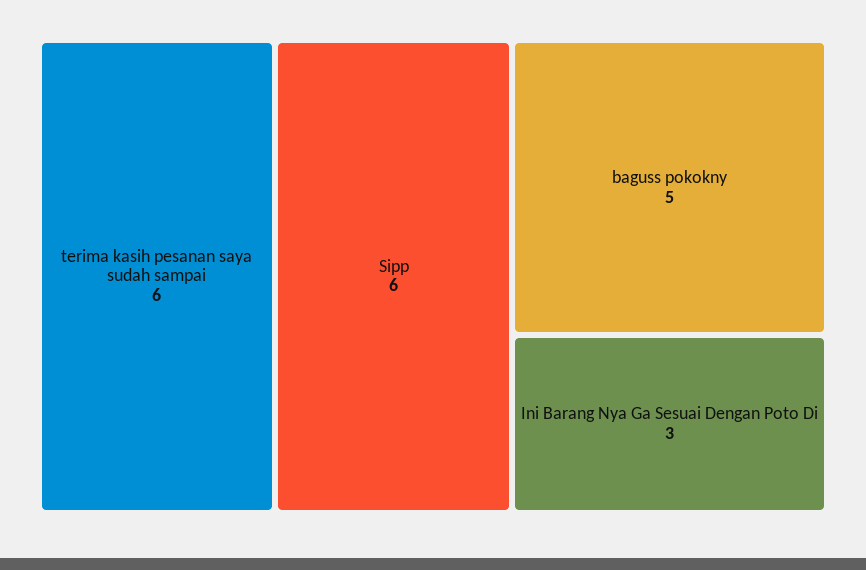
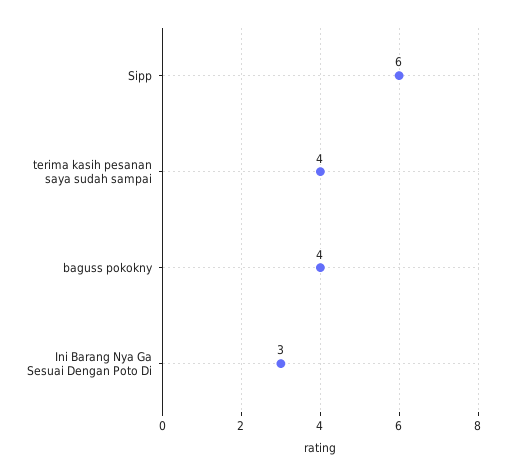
  {
-   "terima kasih pesanan saya sudah sampai": 6,
+   "terima kasih pesanan saya sudah sampai": 4,
    "Sipp": 6,
-   "baguss pokokny": 5,
+   "baguss pokokny": 4,
    "Ini Barang Nya Ga Sesuai Dengan Poto Di": 3
  }

